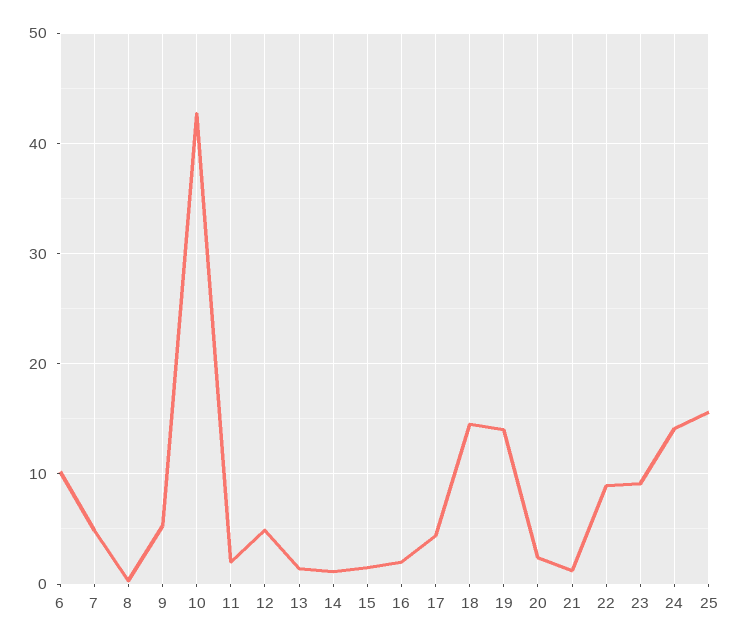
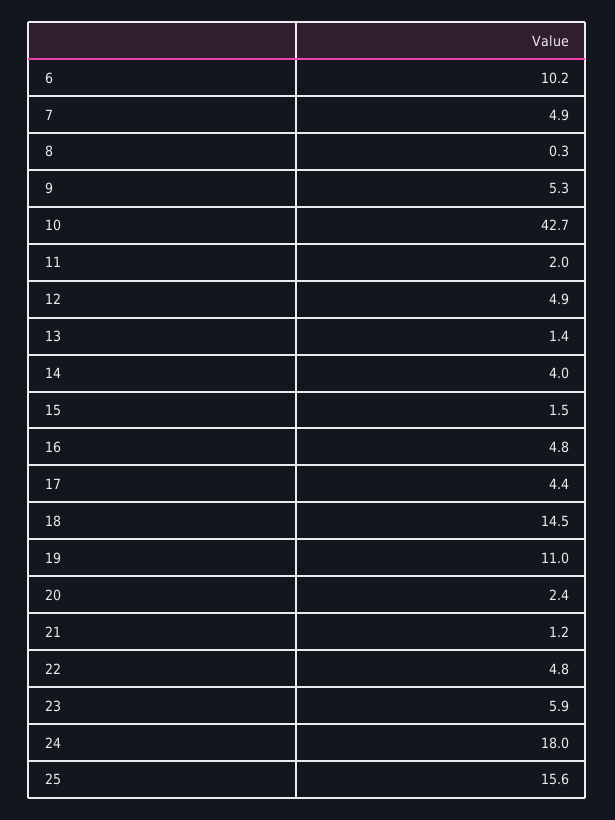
  {
    "6": 10.2,
    "7": 4.9,
    "8": 0.3,
    "9": 5.3,
    "10": 42.7,
    "11": 2,
    "12": 4.9,
    "13": 1.4,
-   "14": 1,
+   "14": 4,
    "15": 1.5,
-   "16": 2,
+   "16": 4.8,
    "17": 4.4,
    "18": 14.5,
-   "19": 14,
+   "19": 11,
    "20": 2.4,
    "21": 1.2,
-   "22": 9,
+   "22": 4.8,
-   "23": 9,
+   "23": 5.9,
-   "24": 14,
+   "24": 18,
    "25": 15.6
  }

